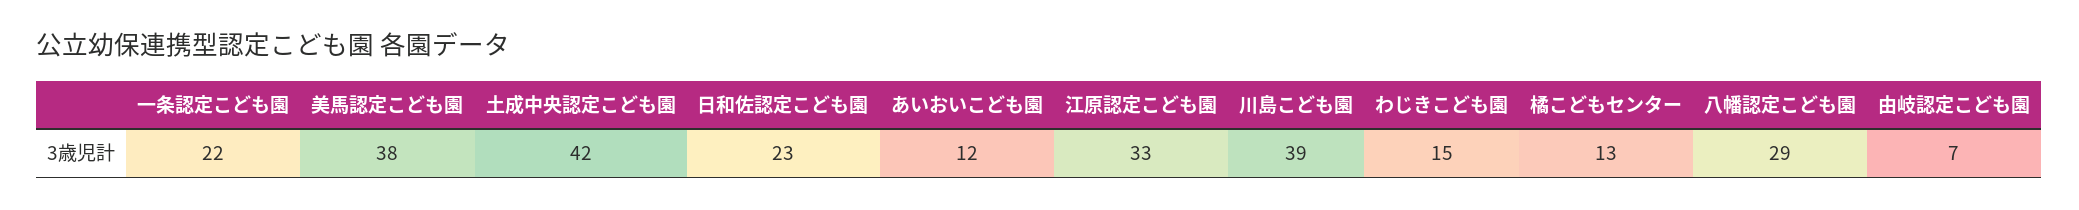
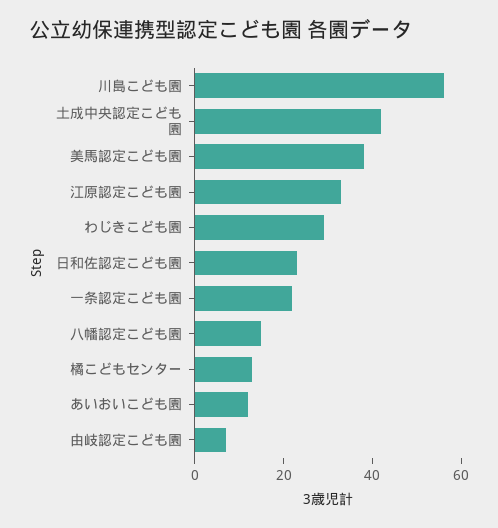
  {
    "一条認定こども園": 22,
    "美馬認定こども園": 38,
    "土成中央認定こども園": 42,
    "日和佐認定こども園": 23,
    "あいおいこども園": 12,
    "江原認定こども園": 33,
-   "川島こども園": 39,
+   "川島こども園": 55,
-   "わじきこども園": 15,
+   "わじきこども園": 30,
    "橘こどもセンター": 13,
-   "八幡認定こども園": 29,
+   "八幡認定こども園": 15,
    "由岐認定こども園": 7
  }

